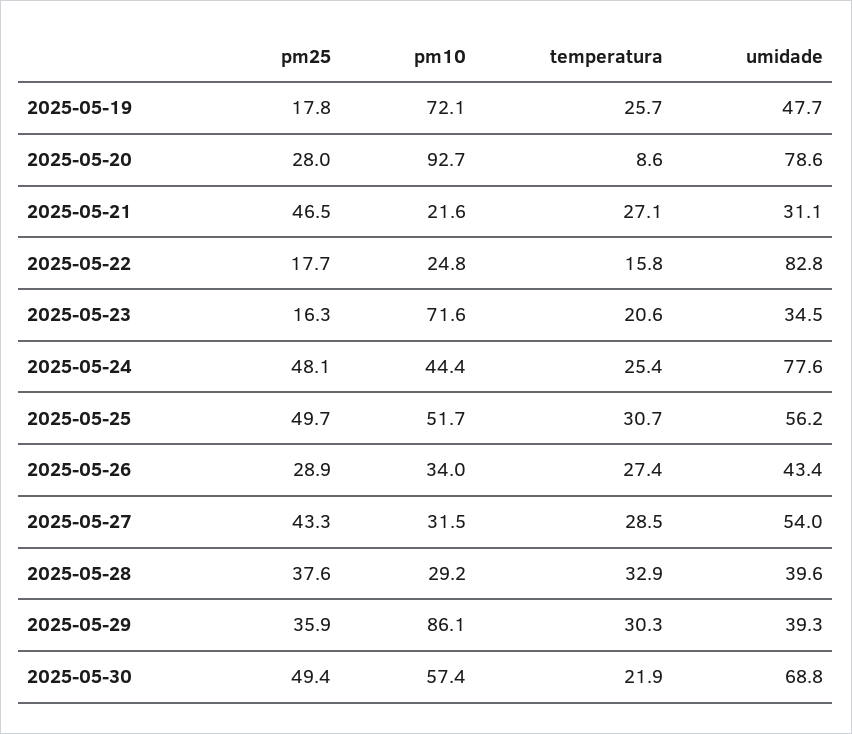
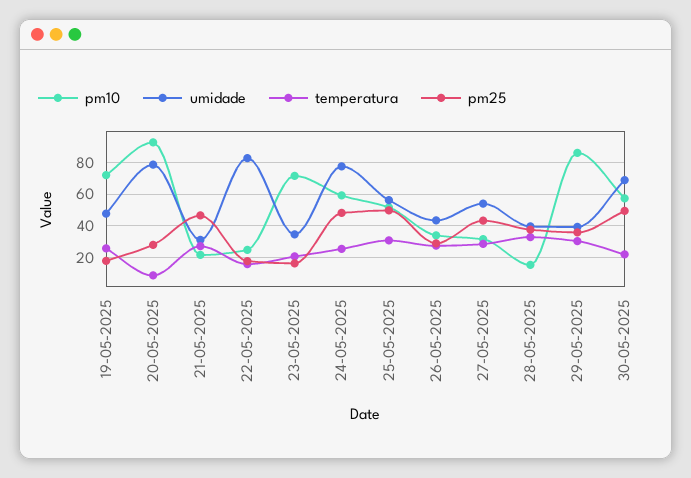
  {
    "pm25": {
      "2025-05-19": 17.8,
      "2025-05-20": 28,
      "2025-05-21": 46.5,
      "2025-05-22": 17.7,
      "2025-05-23": 16.3,
      "2025-05-24": 48.1,
      "2025-05-25": 49.7,
      "2025-05-26": 28.9,
      "2025-05-27": 43.3,
      "2025-05-28": 37.6,
      "2025-05-29": 35.9,
      "2025-05-30": 49.4
    },
    "pm10": {
      "2025-05-19": 72.1,
      "2025-05-20": 92.7,
      "2025-05-21": 21.6,
      "2025-05-22": 24.8,
      "2025-05-23": 71.6,
-     "2025-05-24": 44.4,
+     "2025-05-24": 60,
      "2025-05-25": 51.7,
      "2025-05-26": 34,
      "2025-05-27": 31.5,
-     "2025-05-28": 29.2,
+     "2025-05-28": 15,
      "2025-05-29": 86.1,
      "2025-05-30": 57.4
    },
    "temperatura": {
      "2025-05-19": 25.7,
      "2025-05-20": 8.6,
      "2025-05-21": 27.1,
      "2025-05-22": 15.8,
      "2025-05-23": 20.6,
      "2025-05-24": 25.4,
      "2025-05-25": 30.7,
      "2025-05-26": 27.4,
      "2025-05-27": 28.5,
      "2025-05-28": 32.9,
      "2025-05-29": 30.3,
      "2025-05-30": 21.9
    },
    "umidade": {
      "2025-05-19": 47.7,
      "2025-05-20": 78.6,
      "2025-05-21": 31.1,
      "2025-05-22": 82.8,
      "2025-05-23": 34.5,
      "2025-05-24": 77.6,
      "2025-05-25": 56.2,
      "2025-05-26": 43.4,
      "2025-05-27": 54,
      "2025-05-28": 39.6,
      "2025-05-29": 39.3,
      "2025-05-30": 68.8
    }
  }

